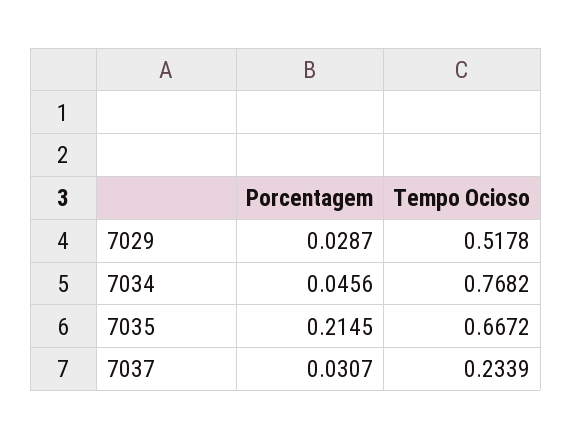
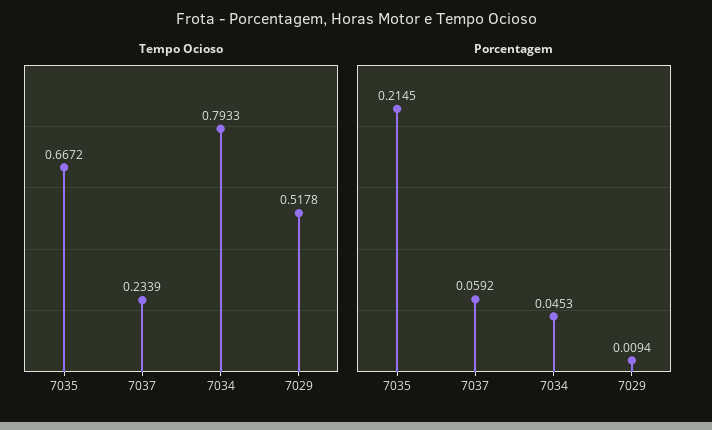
  {
    "Porcentagem": {
-     "7029": 0.0287,
+     "7029": 0.0094,
-     "7034": 0.0456,
+     "7034": 0.0453,
      "7035": 0.2145,
-     "7037": 0.0307
+     "7037": 0.0592
    },
    "Tempo Ocioso": {
      "7029": 0.5178,
-     "7034": 0.7682,
+     "7034": 0.7933,
      "7035": 0.6672,
      "7037": 0.2339
    }
  }

